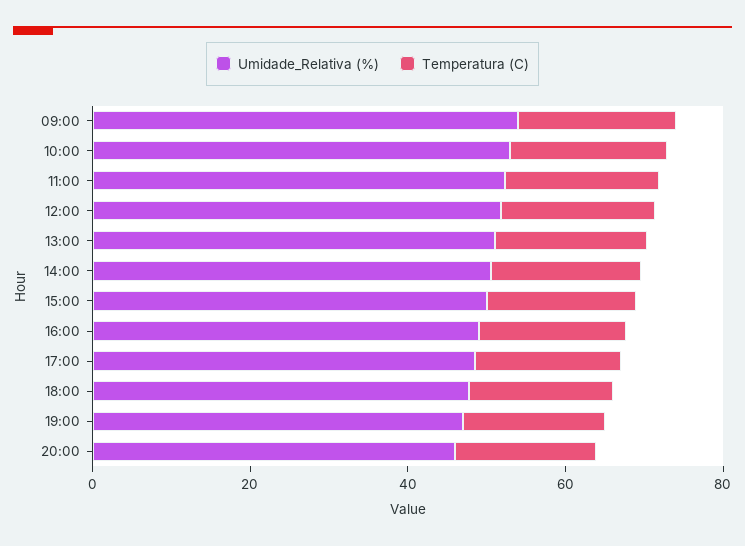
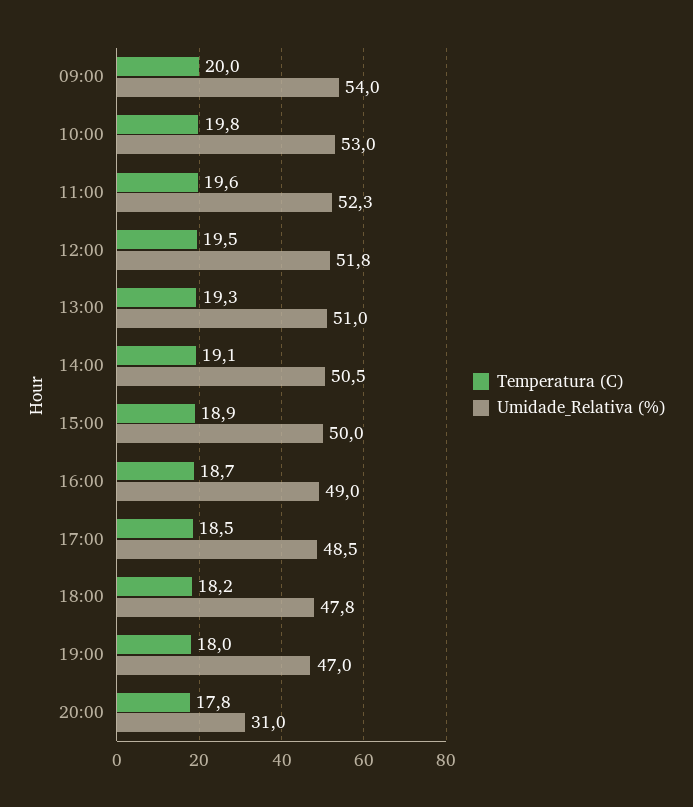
  {
    "Umidade_Relativa (%)": {
      "09:00": 54,
      "10:00": 53,
      "11:00": 52.3,
      "12:00": 51.8,
      "13:00": 51,
      "14:00": 50.5,
      "15:00": 50,
      "16:00": 49,
      "17:00": 48.5,
      "18:00": 47.8,
      "19:00": 47,
-     "20:00": 45
+     "20:00": 31
    },
    "Temperatura (C)": {
      "09:00": 20,
      "10:00": 19.8,
      "11:00": 19.6,
      "12:00": 19.5,
      "13:00": 19.3,
      "14:00": 19.1,
      "15:00": 18.9,
      "16:00": 18.7,
      "17:00": 18.5,
      "18:00": 18.2,
      "19:00": 18,
      "20:00": 17.8
    }
  }

